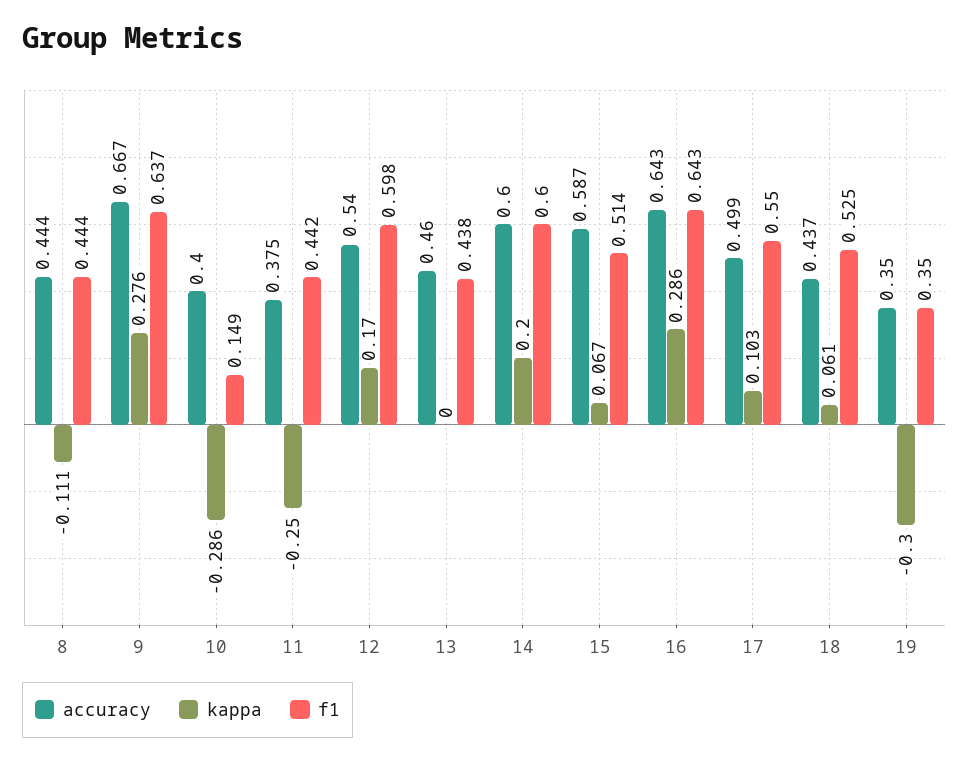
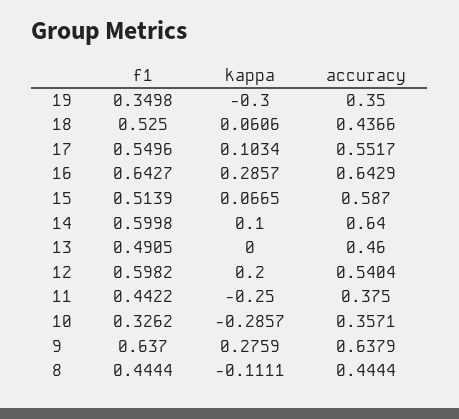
  {
    "accuracy": {
      "8": 0.4444,
-     "9": 0.667,
+     "9": 0.6379,
-     "10": 0.4,
+     "10": 0.3571,
      "11": 0.375,
      "12": 0.5404,
      "13": 0.46,
-     "14": 0.6,
+     "14": 0.64,
      "15": 0.587,
      "16": 0.6429,
-     "17": 0.499,
+     "17": 0.5517,
      "18": 0.4366,
      "19": 0.35
    },
    "kappa": {
      "8": -0.1111,
      "9": 0.2759,
      "10": -0.2857,
      "11": -0.25,
-     "12": 0.17,
+     "12": 0.2,
      "13": 0,
-     "14": 0.2,
+     "14": 0.1,
      "15": 0.0665,
      "16": 0.2857,
      "17": 0.1034,
      "18": 0.0606,
      "19": -0.3
    },
    "f1": {
      "8": 0.4444,
      "9": 0.637,
-     "10": 0.149,
+     "10": 0.3262,
      "11": 0.4422,
      "12": 0.5982,
-     "13": 0.438,
+     "13": 0.4905,
      "14": 0.5998,
      "15": 0.5139,
      "16": 0.6427,
      "17": 0.5496,
      "18": 0.525,
      "19": 0.3498
    }
  }

